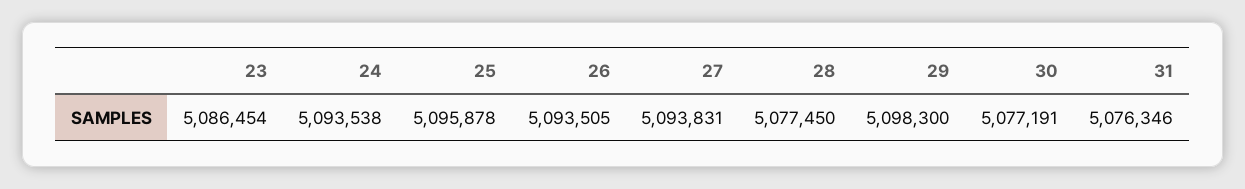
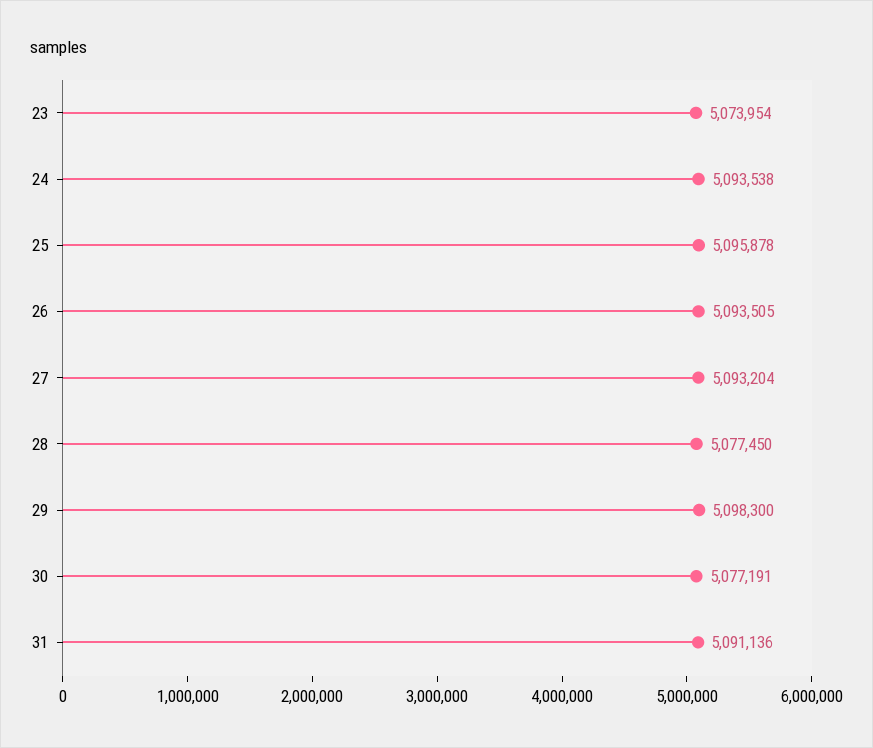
  {
-   "23": 5086454,
+   "23": 5073954,
    "24": 5093538,
    "25": 5095878,
    "26": 5093505,
-   "27": 5093831,
+   "27": 5093204,
    "28": 5077450,
    "29": 5098300,
    "30": 5077191,
-   "31": 5076346
+   "31": 5091136
  }

